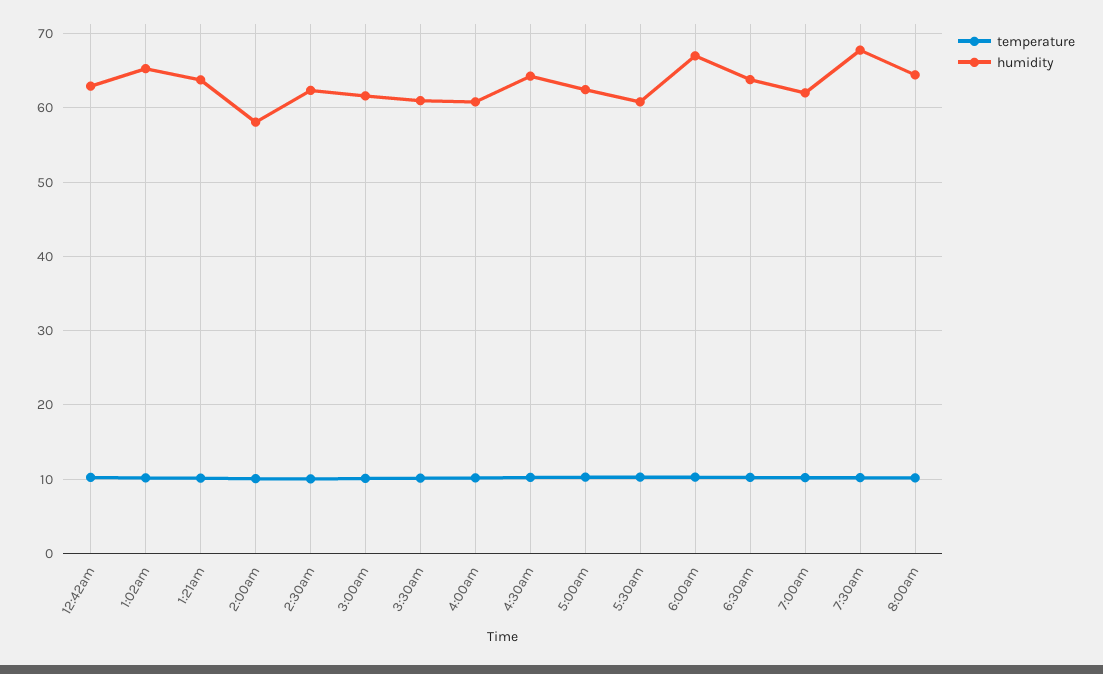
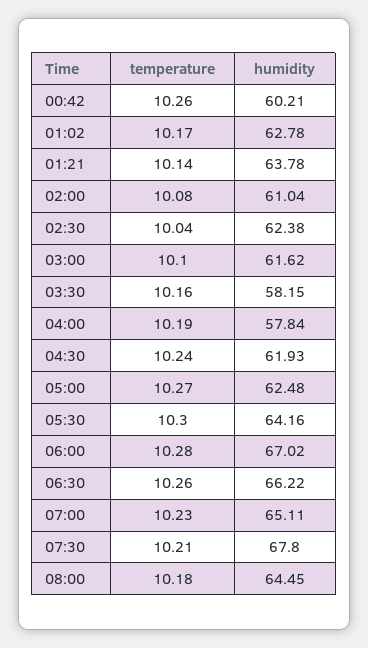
  {
    "temperature": {
      "12:42am": 10.26,
      "1:02am": 10.17,
      "1:21am": 10.14,
      "2:00am": 10.08,
      "2:30am": 10.04,
      "3:00am": 10.1,
      "3:30am": 10.16,
      "4:00am": 10.19,
      "4:30am": 10.24,
      "5:00am": 10.27,
      "5:30am": 10.3,
      "6:00am": 10.28,
      "6:30am": 10.26,
      "7:00am": 10.23,
      "7:30am": 10.21,
      "8:00am": 10.18
    },
    "humidity": {
-     "12:42am": 63,
+     "12:42am": 60.21,
-     "1:02am": 65,
+     "1:02am": 62.78,
      "1:21am": 63.78,
-     "2:00am": 58,
+     "2:00am": 61.04,
      "2:30am": 62.38,
      "3:00am": 61.62,
-     "3:30am": 61,
+     "3:30am": 58.15,
-     "4:00am": 61,
+     "4:00am": 57.84,
-     "4:30am": 64,
+     "4:30am": 61.93,
      "5:00am": 62.48,
-     "5:30am": 61,
+     "5:30am": 64.16,
      "6:00am": 67.02,
-     "6:30am": 64,
+     "6:30am": 66.22,
-     "7:00am": 62,
+     "7:00am": 65.11,
      "7:30am": 67.8,
      "8:00am": 64.45
    }
  }

